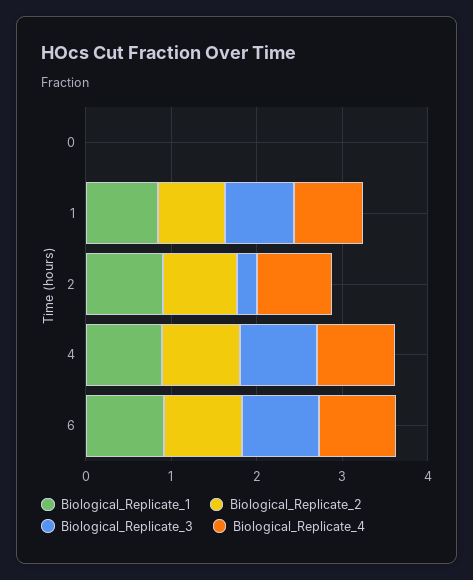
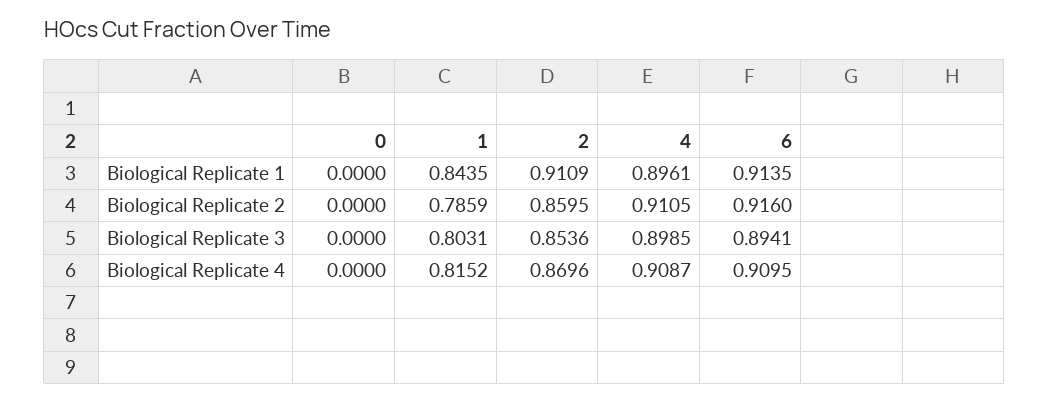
  {
    "Biological_Replicate_1": {
      "0": 0,
      "1": 0.8435,
      "2": 0.9109,
      "4": 0.8961,
      "6": 0.9135
    },
    "Biological_Replicate_2": {
      "0": 0,
      "1": 0.7859,
      "2": 0.8595,
      "4": 0.9105,
      "6": 0.916
    },
    "Biological_Replicate_3": {
      "0": 0,
      "1": 0.8031,
-     "2": 0.2,
+     "2": 0.8536,
      "4": 0.8985,
      "6": 0.8941
    },
    "Biological_Replicate_4": {
      "0": 0,
      "1": 0.8152,
      "2": 0.8696,
      "4": 0.9087,
      "6": 0.9095
    }
  }

